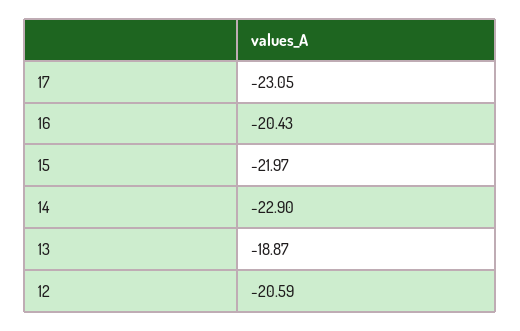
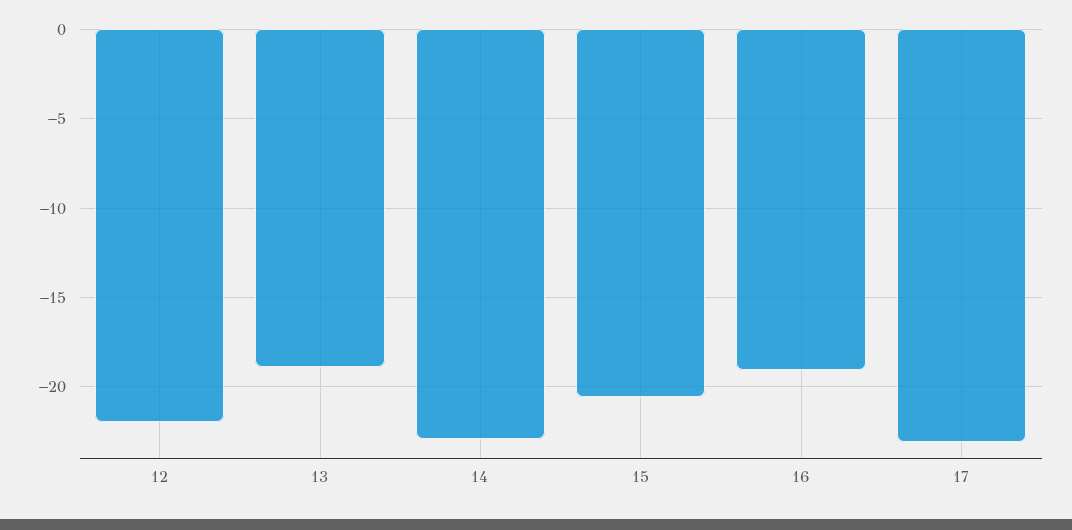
  {
    "17": -23.05,
-   "16": -20.43,
+   "16": -19,
-   "15": -21.97,
+   "15": -20.5,
    "14": -22.9,
    "13": -18.87,
-   "12": -20.59
+   "12": -22
  }

